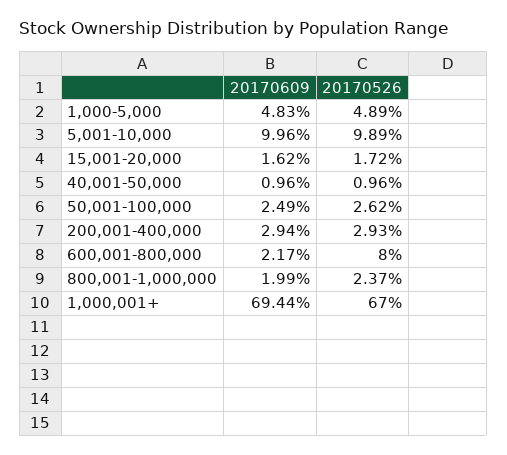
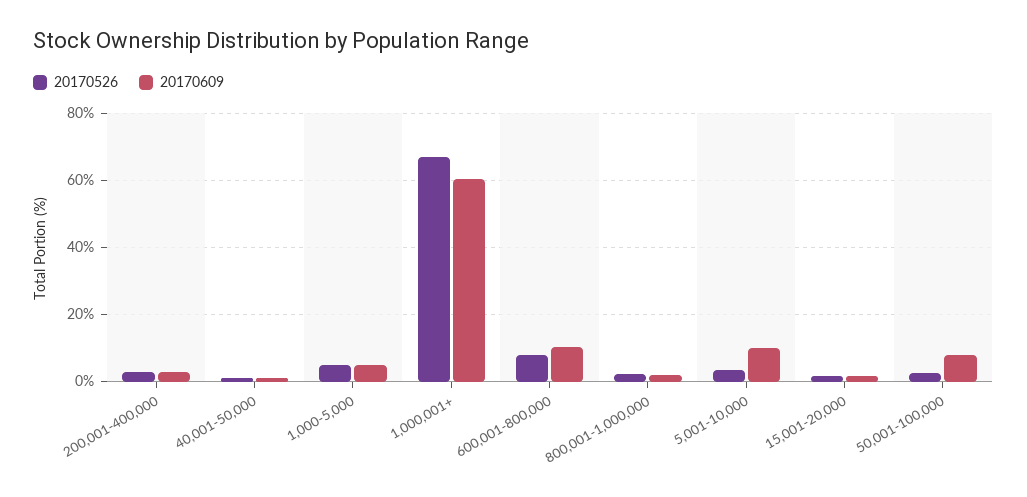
  {
    "20170609": {
      "1,000-5,000": 4.83,
      "5,001-10,000": 9.96,
      "15,001-20,000": 1.62,
      "40,001-50,000": 0.96,
-     "50,001-100,000": 2.49,
+     "50,001-100,000": 8,
      "200,001-400,000": 2.94,
-     "600,001-800,000": 2.17,
+     "600,001-800,000": 10,
      "800,001-1,000,000": 1.99,
-     "1,000,001+": 69.44
+     "1,000,001+": 60
    },
    "20170526": {
      "1,000-5,000": 4.89,
-     "5,001-10,000": 9.89,
+     "5,001-10,000": 4,
      "15,001-20,000": 1.72,
      "40,001-50,000": 0.96,
      "50,001-100,000": 2.62,
      "200,001-400,000": 2.93,
      "600,001-800,000": 8,
      "800,001-1,000,000": 2.37,
      "1,000,001+": 67
    }
  }

